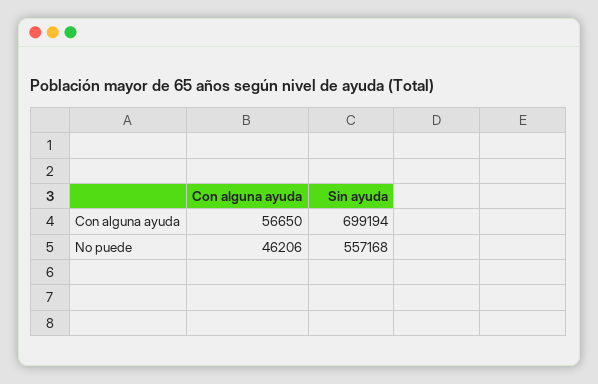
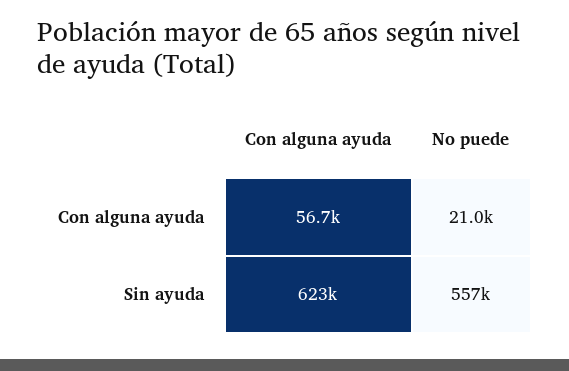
  {
    "Con alguna ayuda": {
      "Con alguna ayuda": 56650,
-     "No puede": 46206
+     "No puede": 21000
    },
    "Sin ayuda": {
-     "Con alguna ayuda": 699194,
+     "Con alguna ayuda": 623000,
      "No puede": 557168
    }
  }

